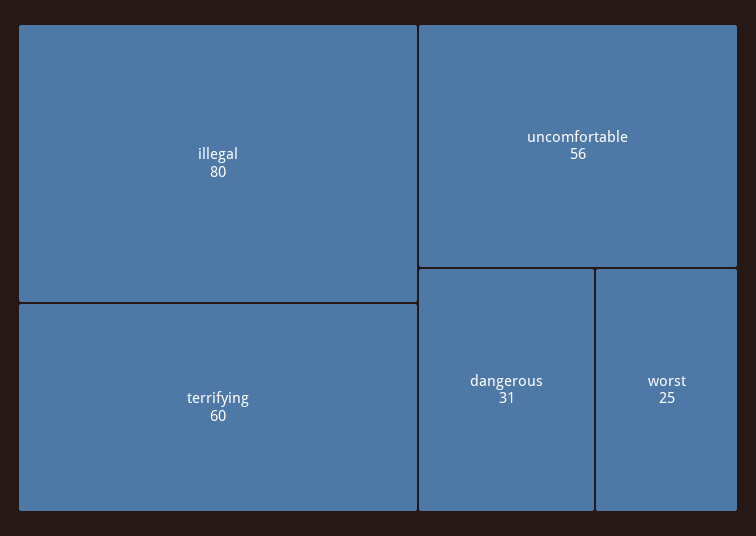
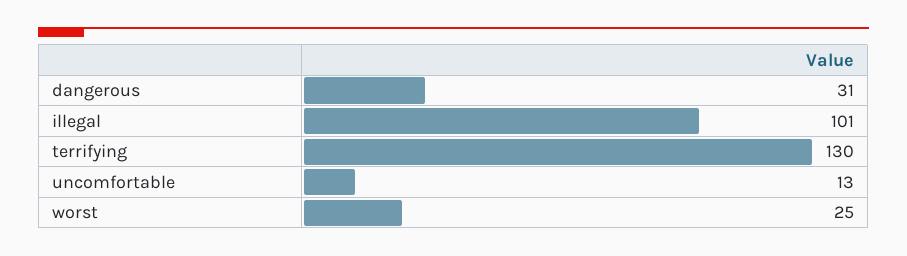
  {
-   "illegal": 80,
+   "illegal": 101,
-   "terrifying": 60,
+   "terrifying": 130,
-   "uncomfortable": 56,
+   "uncomfortable": 13,
    "dangerous": 31,
    "worst": 25
  }

